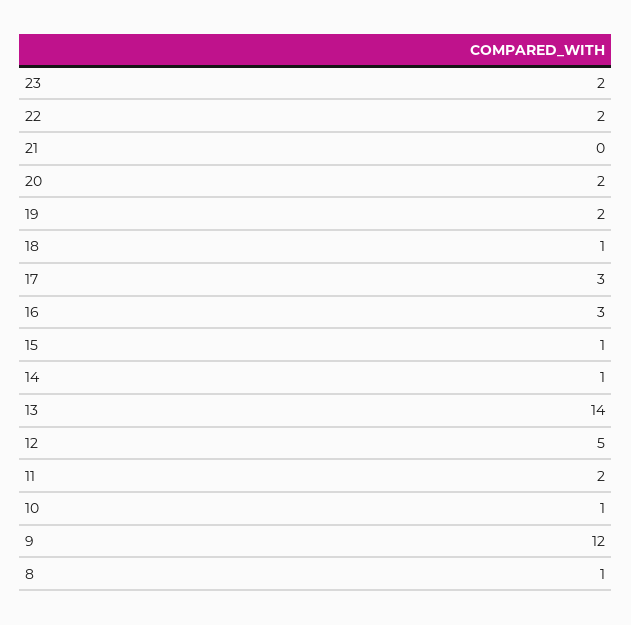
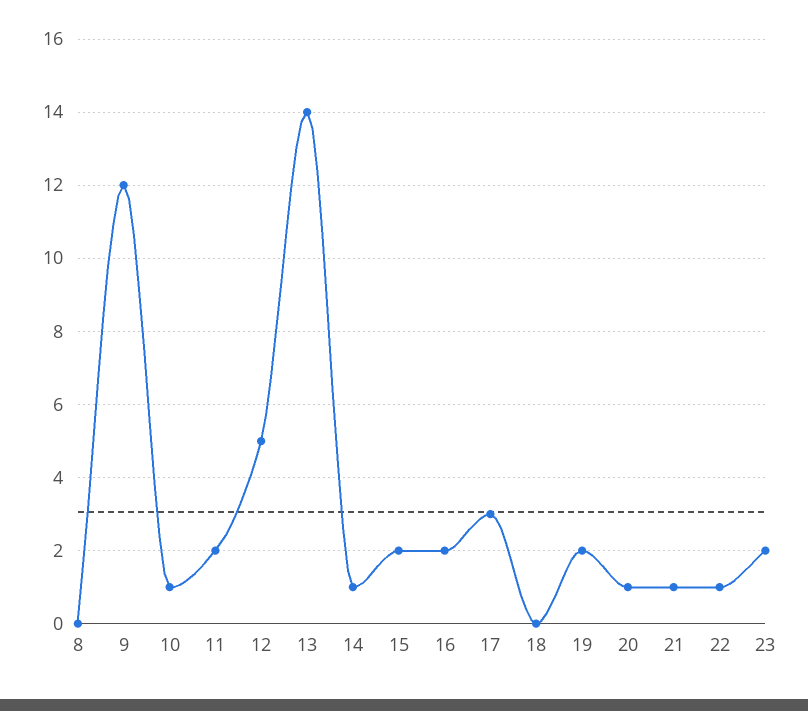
  {
    "23": 2,
-   "22": 2,
+   "22": 1,
-   "21": 0,
+   "21": 1,
-   "20": 2,
+   "20": 1,
    "19": 2,
-   "18": 1,
+   "18": 0,
    "17": 3,
-   "16": 3,
+   "16": 2,
-   "15": 1,
+   "15": 2,
    "14": 1,
    "13": 14,
    "12": 5,
    "11": 2,
    "10": 1,
    "9": 12,
-   "8": 1
+   "8": 0
  }

